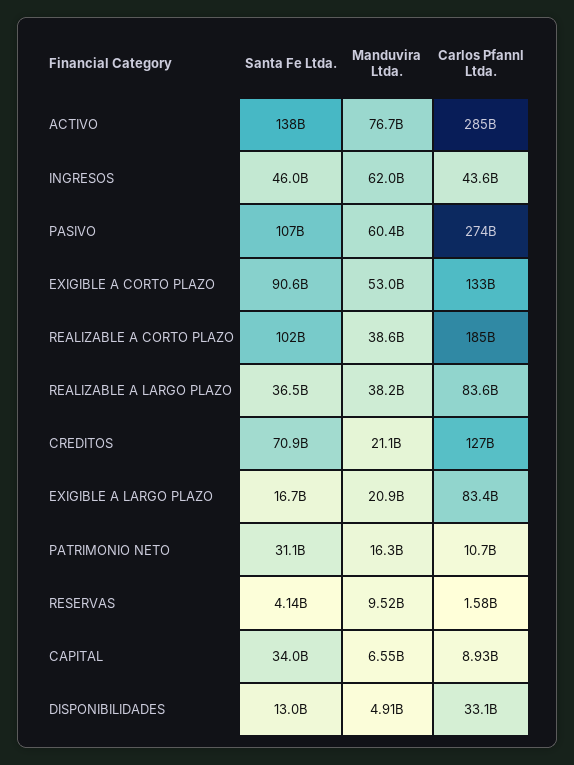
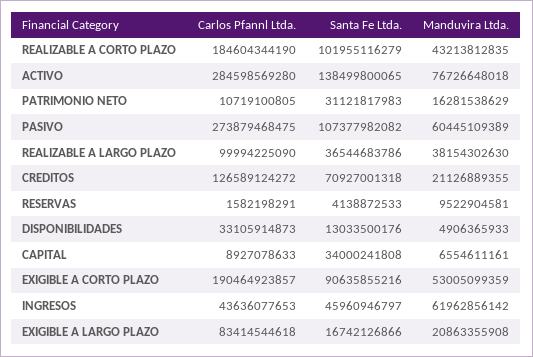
  {
    "Santa Fe Ltda.": {
      "ACTIVO": 138499800065,
      "INGRESOS": 45960946797,
      "PASIVO": 107377982082,
      "EXIGIBLE A CORTO PLAZO": 90635855216,
      "REALIZABLE A CORTO PLAZO": 101955116279,
      "REALIZABLE A LARGO PLAZO": 36544683786,
      "CREDITOS": 70927001318,
      "EXIGIBLE A LARGO PLAZO": 16742126866,
      "PATRIMONIO NETO": 31121817983,
      "RESERVAS": 4138872533,
      "CAPITAL": 34000241808,
      "DISPONIBILIDADES": 13033500176
    },
    "Manduvira Ltda.": {
      "ACTIVO": 76726648018,
      "INGRESOS": 61962856142,
      "PASIVO": 60445109389,
      "EXIGIBLE A CORTO PLAZO": 53005099359,
-     "REALIZABLE A CORTO PLAZO": 38600000000,
+     "REALIZABLE A CORTO PLAZO": 43213812835,
      "REALIZABLE A LARGO PLAZO": 38154302630,
      "CREDITOS": 21126889355,
      "EXIGIBLE A LARGO PLAZO": 20863355908,
      "PATRIMONIO NETO": 16281538629,
      "RESERVAS": 9522904581,
      "CAPITAL": 6554611161,
      "DISPONIBILIDADES": 4906365933
    },
    "Carlos Pfannl Ltda.": {
      "ACTIVO": 284598569280,
      "INGRESOS": 43636077653,
      "PASIVO": 273879468475,
-     "EXIGIBLE A CORTO PLAZO": 133000000000,
+     "EXIGIBLE A CORTO PLAZO": 190464923857,
      "REALIZABLE A CORTO PLAZO": 184604344190,
-     "REALIZABLE A LARGO PLAZO": 83600000000,
+     "REALIZABLE A LARGO PLAZO": 99994225090,
      "CREDITOS": 126589124272,
      "EXIGIBLE A LARGO PLAZO": 83414544618,
      "PATRIMONIO NETO": 10719100805,
      "RESERVAS": 1582198291,
      "CAPITAL": 8927078633,
      "DISPONIBILIDADES": 33105914873
    }
  }

